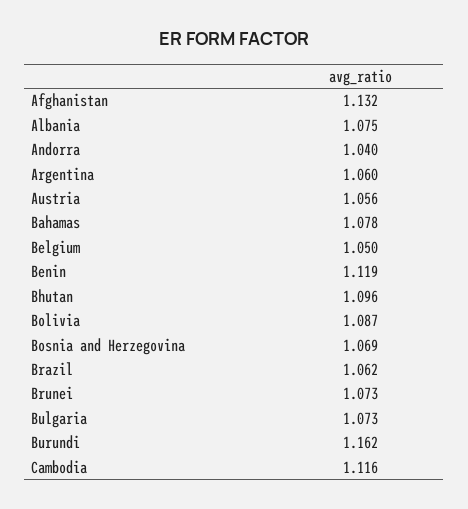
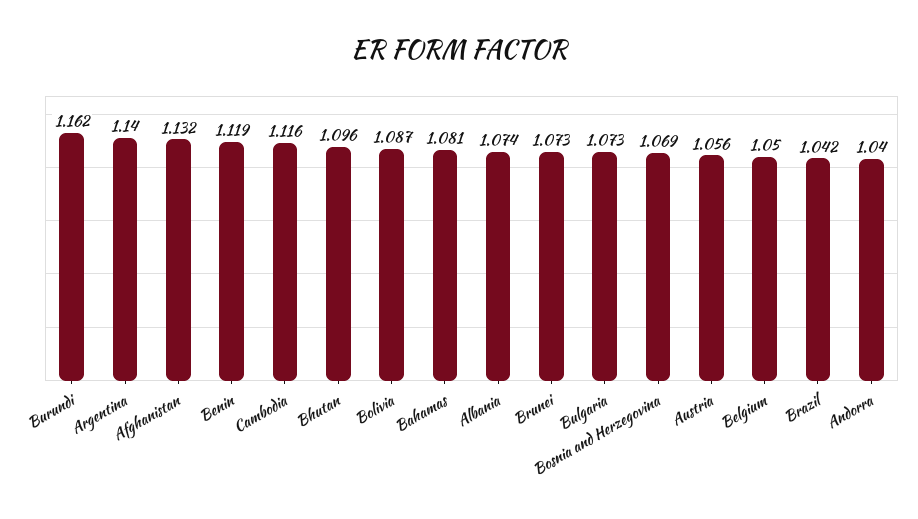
  {
    "Afghanistan": 1.132,
-   "Albania": 1.075,
+   "Albania": 1.074,
    "Andorra": 1.04,
-   "Argentina": 1.06,
+   "Argentina": 1.14,
    "Austria": 1.056,
-   "Bahamas": 1.078,
+   "Bahamas": 1.081,
    "Belgium": 1.05,
    "Benin": 1.119,
    "Bhutan": 1.096,
    "Bolivia": 1.087,
    "Bosnia and Herzegovina": 1.069,
-   "Brazil": 1.062,
+   "Brazil": 1.042,
    "Brunei": 1.073,
    "Bulgaria": 1.073,
    "Burundi": 1.162,
    "Cambodia": 1.116
  }

